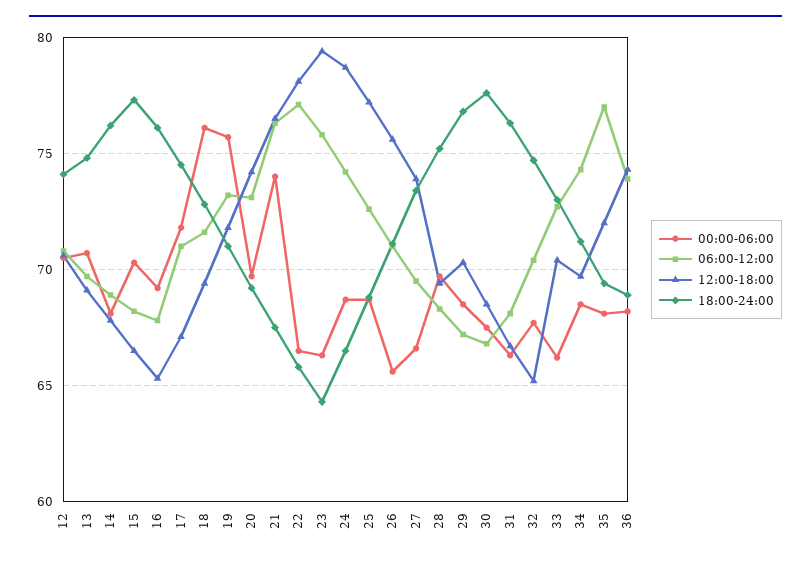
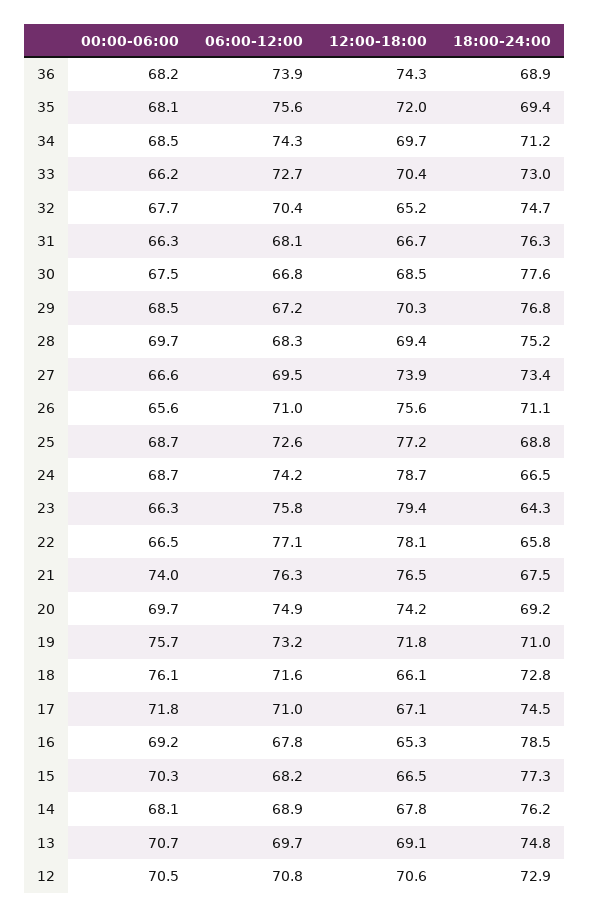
  {
    "00:00-06:00": {
      "12": 70.5,
      "13": 70.7,
      "14": 68.1,
      "15": 70.3,
      "16": 69.2,
      "17": 71.8,
      "18": 76.1,
      "19": 75.7,
      "20": 69.7,
      "21": 74,
      "22": 66.5,
      "23": 66.3,
      "24": 68.7,
      "25": 68.7,
      "26": 65.6,
      "27": 66.6,
      "28": 69.7,
      "29": 68.5,
      "30": 67.5,
      "31": 66.3,
      "32": 67.7,
      "33": 66.2,
      "34": 68.5,
      "35": 68.1,
      "36": 68.2
    },
    "06:00-12:00": {
      "12": 70.8,
      "13": 69.7,
      "14": 68.9,
      "15": 68.2,
      "16": 67.8,
      "17": 71,
      "18": 71.6,
      "19": 73.2,
-     "20": 73,
+     "20": 74.9,
      "21": 76.3,
      "22": 77.1,
      "23": 75.8,
      "24": 74.2,
      "25": 72.6,
      "26": 71,
      "27": 69.5,
      "28": 68.3,
      "29": 67.2,
      "30": 66.8,
      "31": 68.1,
      "32": 70.4,
      "33": 72.7,
      "34": 74.3,
-     "35": 77,
+     "35": 75.6,
      "36": 73.9
    },
    "12:00-18:00": {
      "12": 70.6,
      "13": 69.1,
      "14": 67.8,
      "15": 66.5,
      "16": 65.3,
      "17": 67.1,
-     "18": 69.5,
+     "18": 66.1,
      "19": 71.8,
      "20": 74.2,
      "21": 76.5,
      "22": 78.1,
      "23": 79.4,
      "24": 78.7,
      "25": 77.2,
      "26": 75.6,
      "27": 73.9,
      "28": 69.4,
      "29": 70.3,
      "30": 68.5,
      "31": 66.7,
      "32": 65.2,
      "33": 70.4,
      "34": 69.7,
      "35": 72,
      "36": 74.3
    },
    "18:00-24:00": {
-     "12": 74,
+     "12": 72.9,
      "13": 74.8,
      "14": 76.2,
      "15": 77.3,
-     "16": 76,
+     "16": 78.5,
      "17": 74.5,
      "18": 72.8,
      "19": 71,
      "20": 69.2,
      "21": 67.5,
      "22": 65.8,
      "23": 64.3,
      "24": 66.5,
      "25": 68.8,
      "26": 71.1,
      "27": 73.4,
      "28": 75.2,
      "29": 76.8,
      "30": 77.6,
      "31": 76.3,
      "32": 74.7,
      "33": 73,
      "34": 71.2,
      "35": 69.4,
      "36": 68.9
    }
  }

